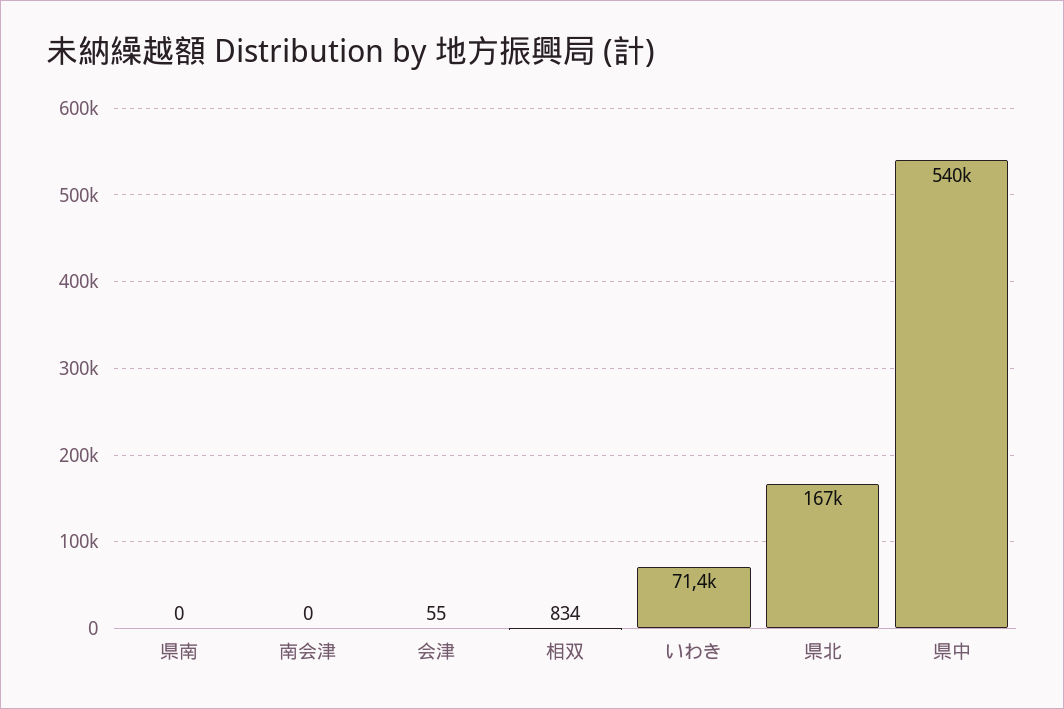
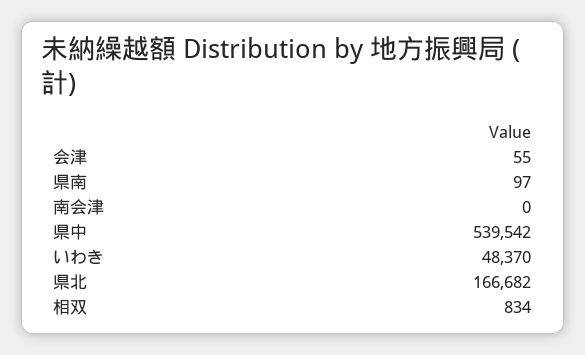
  {
-   "県南": 0,
+   "県南": 97,
    "南会津": 0,
    "会津": 55,
    "相双": 834,
-   "いわき": 71400,
+   "いわき": 48370,
    "県北": 166682,
    "県中": 539542
  }

